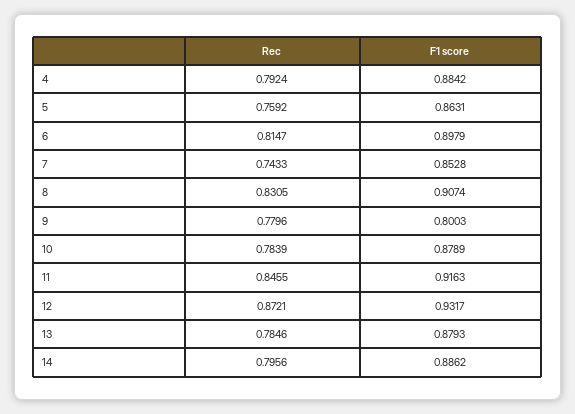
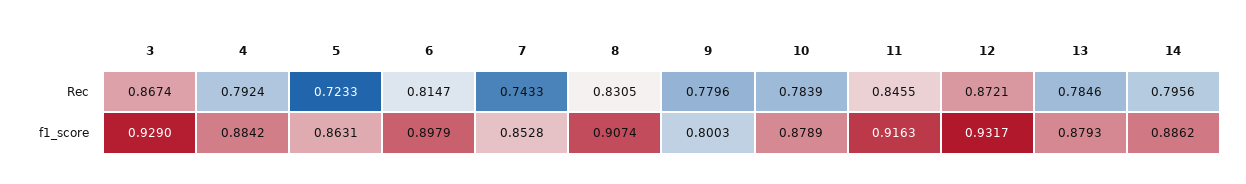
  {
    "Rec": {
      "4": 0.7924,
-     "5": 0.7592,
+     "5": 0.7233,
      "6": 0.8147,
      "7": 0.7433,
      "8": 0.8305,
      "9": 0.7796,
      "10": 0.7839,
      "11": 0.8455,
      "12": 0.8721,
      "13": 0.7846,
-     "14": 0.7956
+     "14": 0.7956,
+     "3": 0.8674
    },
    "F1 score": {
      "4": 0.8842,
      "5": 0.8631,
      "6": 0.8979,
      "7": 0.8528,
      "8": 0.9074,
      "9": 0.8003,
      "10": 0.8789,
      "11": 0.9163,
      "12": 0.9317,
      "13": 0.8793,
-     "14": 0.8862
+     "14": 0.8862,
+     "3": 0.929
    }
  }

